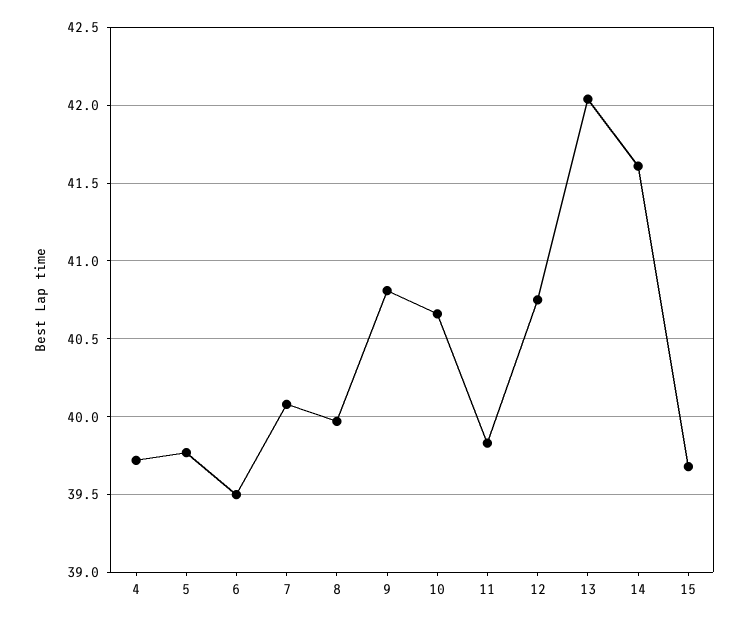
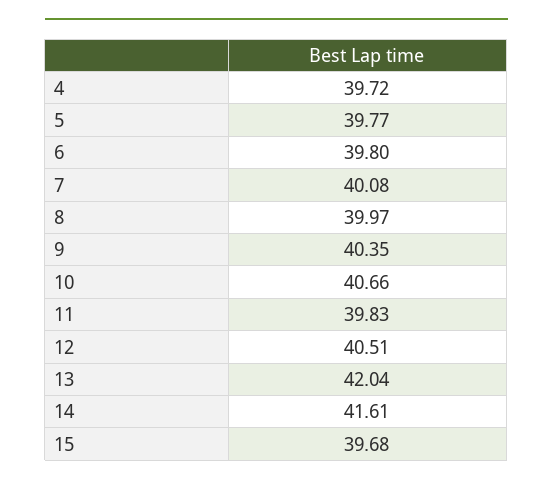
  {
    "4": 39.72,
    "5": 39.77,
-   "6": 39.5,
+   "6": 39.8,
    "7": 40.08,
    "8": 39.97,
-   "9": 40.8,
+   "9": 40.35,
    "10": 40.66,
    "11": 39.83,
-   "12": 40.75,
+   "12": 40.51,
    "13": 42.04,
    "14": 41.61,
    "15": 39.68
  }

